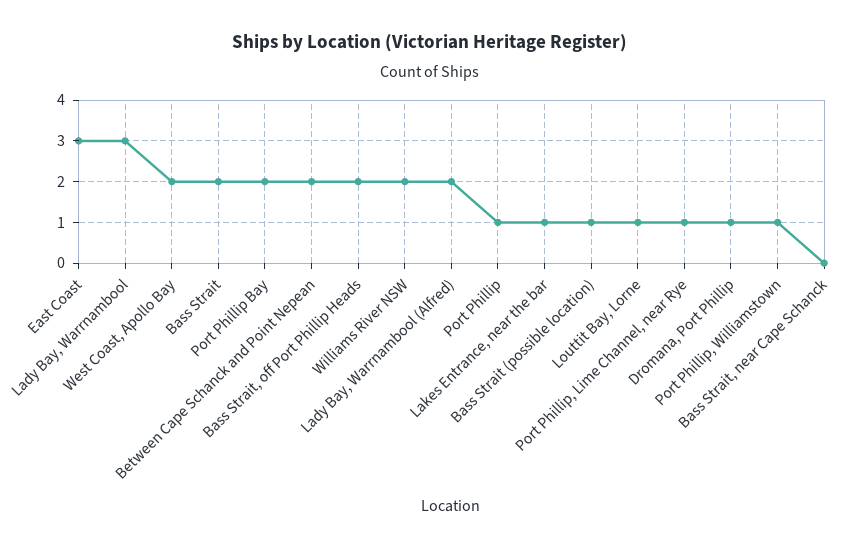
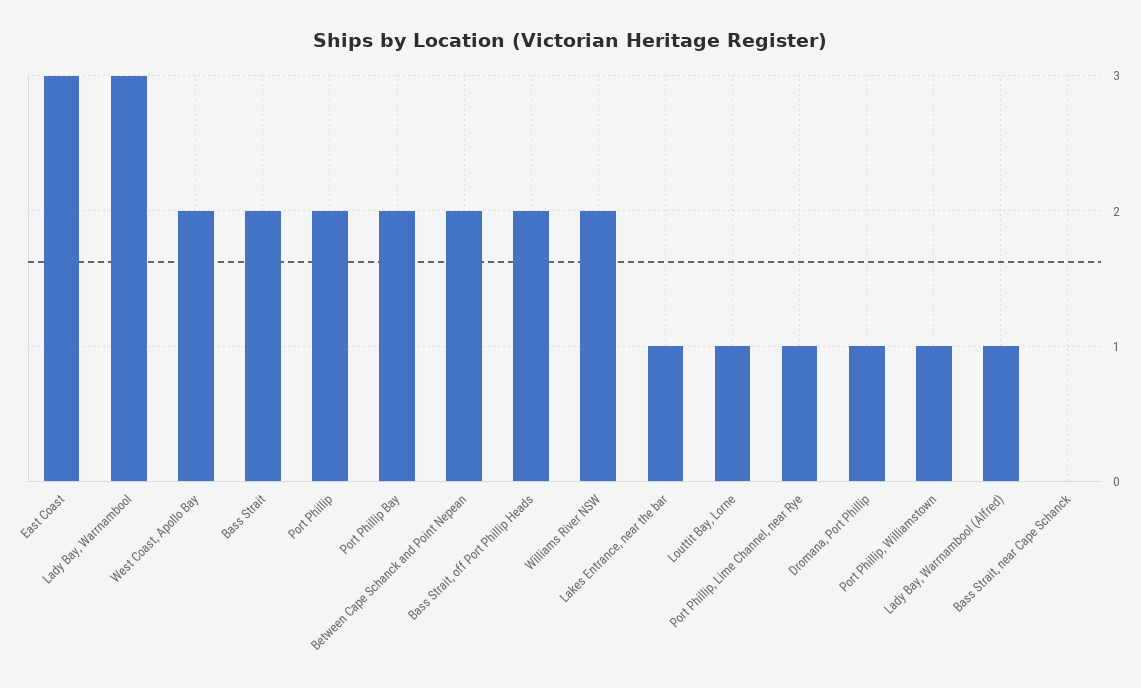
  {
    "East Coast": 3,
    "Lady Bay, Warrnambool": 3,
    "West Coast, Apollo Bay": 2,
    "Bass Strait": 2,
    "Port Phillip Bay": 2,
    "Between Cape Schanck and Point Nepean": 2,
    "Bass Strait, off Port Phillip Heads": 2,
    "Williams River NSW": 2,
-   "Lady Bay, Warrnambool (Alfred)": 2,
+   "Lady Bay, Warrnambool (Alfred)": 1,
-   "Port Phillip": 1,
+   "Port Phillip": 2,
    "Lakes Entrance, near the bar": 1,
-   "Bass Strait (possible location)": 1,
    "Louttit Bay, Lorne": 1,
    "Port Phillip, Lime Channel, near Rye": 1,
    "Dromana, Port Phillip": 1,
    "Port Phillip, Williamstown": 1,
    "Bass Strait, near Cape Schanck": 0
  }

